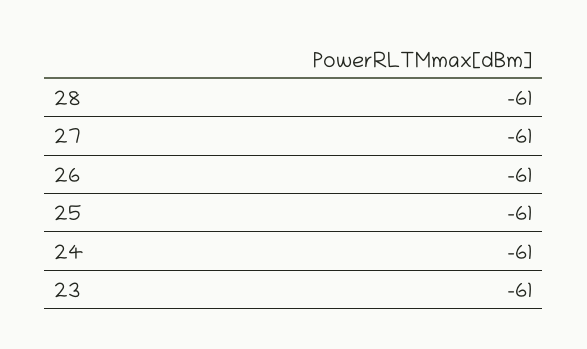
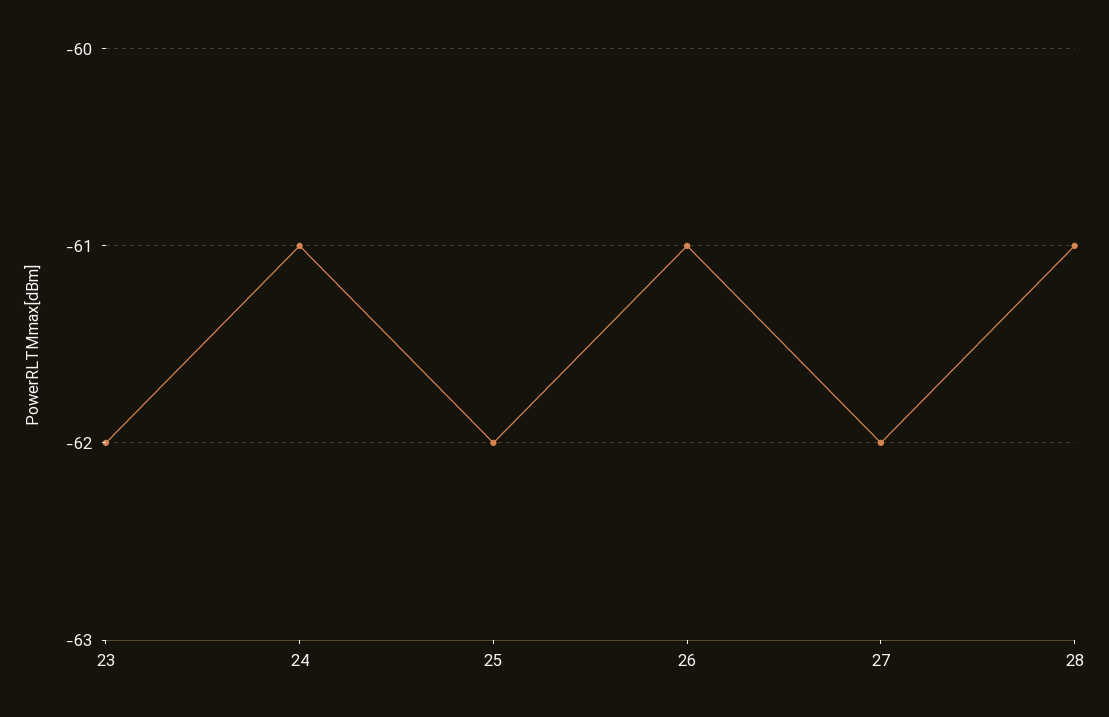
  {
    "28": -61,
-   "27": -61,
+   "27": -62,
    "26": -61,
-   "25": -61,
+   "25": -62,
    "24": -61,
-   "23": -61
+   "23": -62
  }

